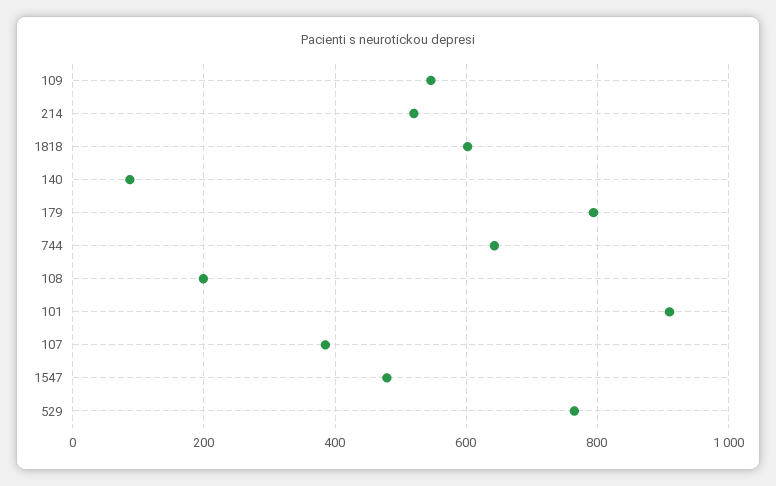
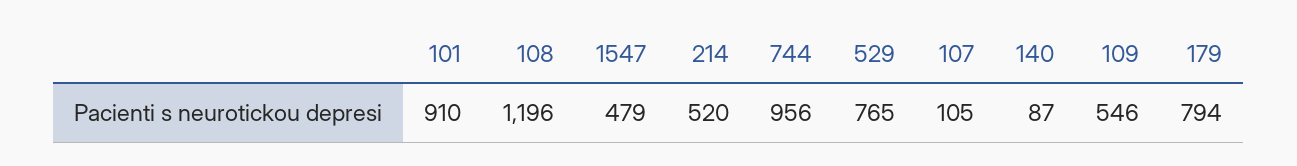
  {
    "109": 546,
    "214": 520,
-   "1818": 600,
    "140": 87,
    "179": 794,
-   "744": 640,
+   "744": 956,
-   "108": 200,
+   "108": 1196,
    "101": 910,
-   "107": 380,
+   "107": 105,
    "1547": 479,
    "529": 765
  }

